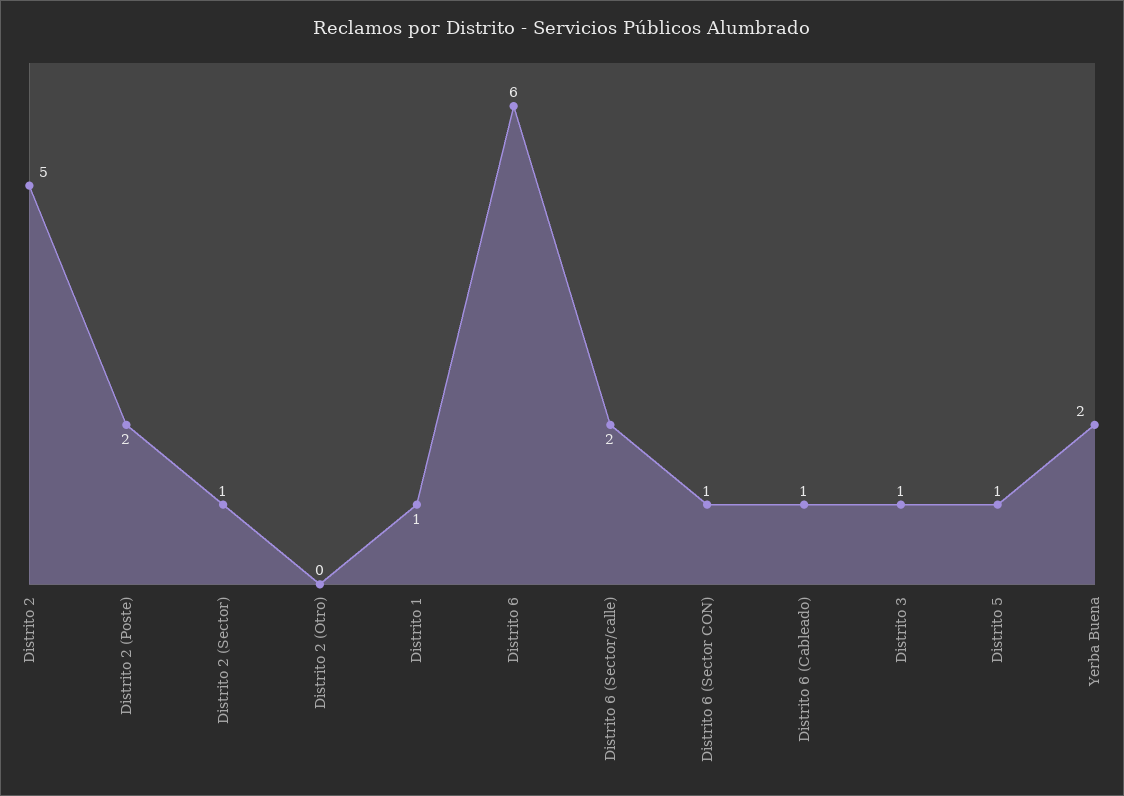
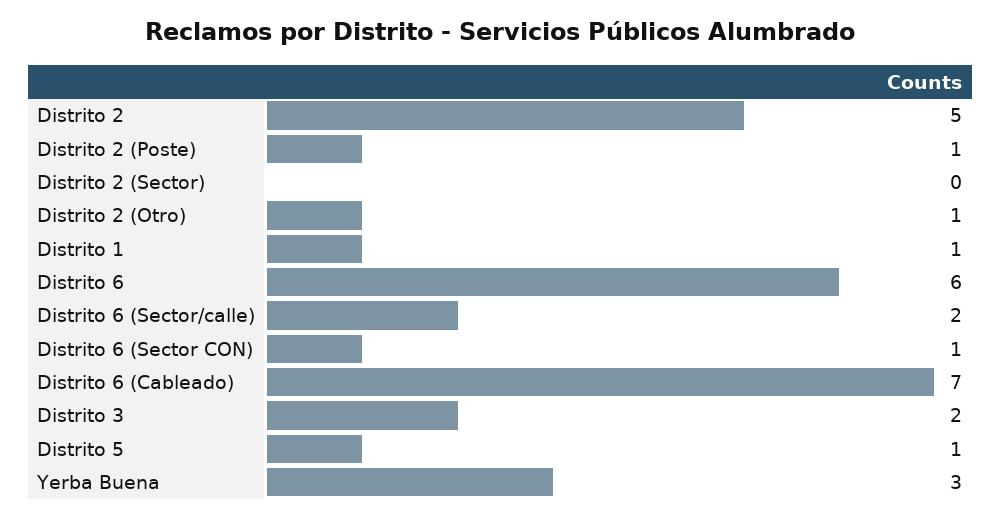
  {
    "Distrito 2": 5,
-   "Distrito 2 (Poste)": 2,
+   "Distrito 2 (Poste)": 1,
-   "Distrito 2 (Sector)": 1,
+   "Distrito 2 (Sector)": 0,
-   "Distrito 2 (Otro)": 0,
+   "Distrito 2 (Otro)": 1,
    "Distrito 1": 1,
    "Distrito 6": 6,
    "Distrito 6 (Sector/calle)": 2,
    "Distrito 6 (Sector CON)": 1,
-   "Distrito 6 (Cableado)": 1,
+   "Distrito 6 (Cableado)": 7,
-   "Distrito 3": 1,
+   "Distrito 3": 2,
    "Distrito 5": 1,
-   "Yerba Buena": 2
+   "Yerba Buena": 3
  }

